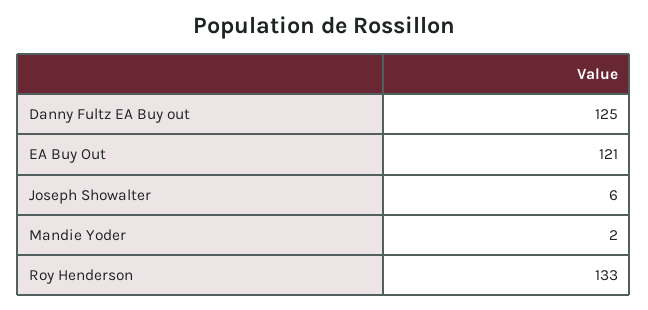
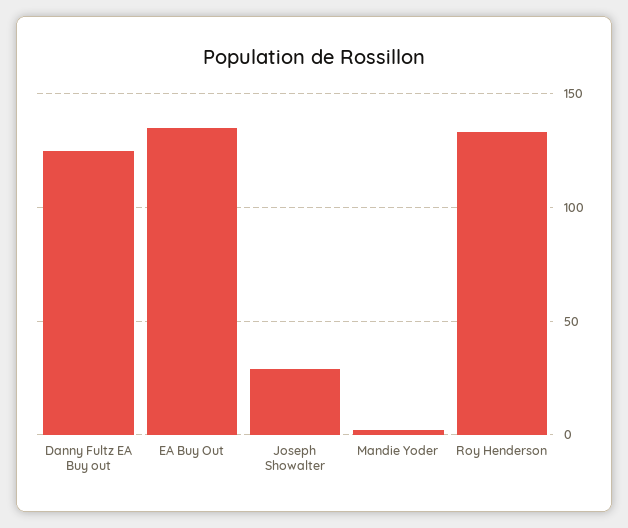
  {
    "Danny Fultz EA Buy out": 125,
-   "EA Buy Out": 121,
+   "EA Buy Out": 135,
-   "Joseph Showalter": 6,
+   "Joseph Showalter": 30,
    "Mandie Yoder": 2,
    "Roy Henderson": 133
  }

